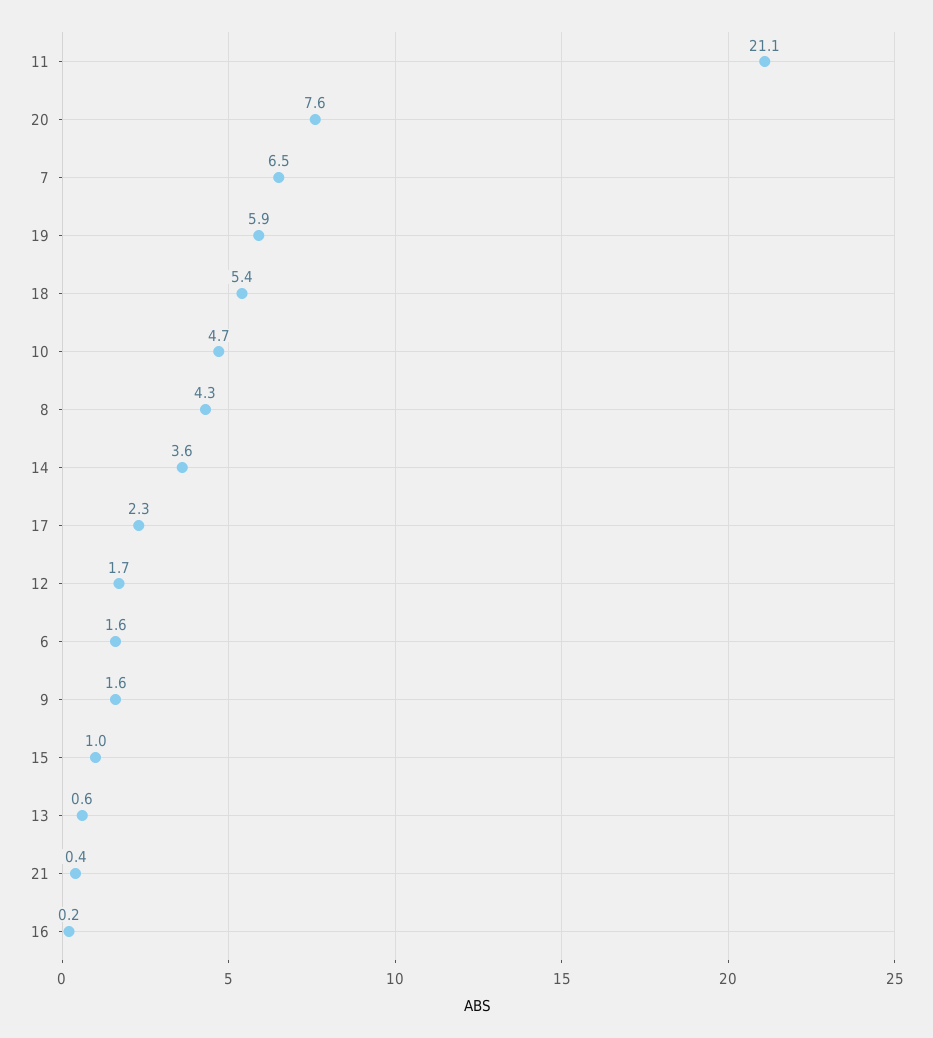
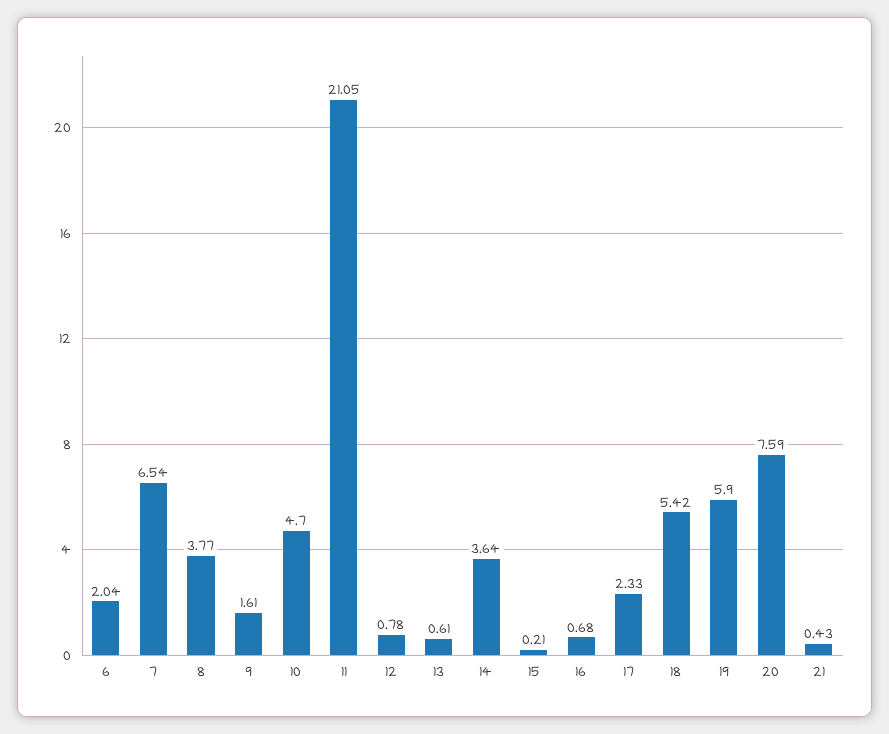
  {
    "11": 21.05,
    "20": 7.59,
    "7": 6.54,
    "19": 5.9,
    "18": 5.42,
    "10": 4.7,
-   "8": 4.3,
+   "8": 3.77,
    "14": 3.64,
    "17": 2.33,
-   "12": 1.7,
+   "12": 0.78,
-   "6": 1.6,
+   "6": 2.04,
    "9": 1.61,
-   "15": 1,
+   "15": 0.21,
    "13": 0.61,
    "21": 0.43,
-   "16": 0.2
+   "16": 0.68
  }

